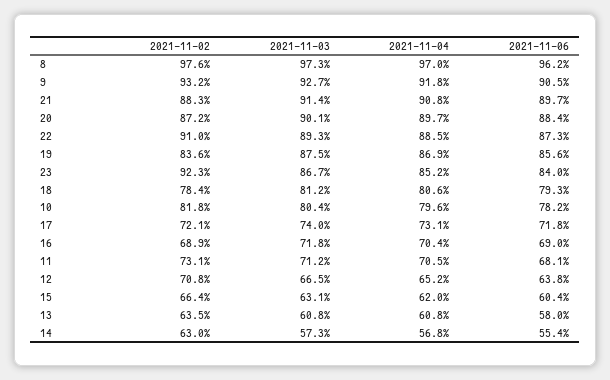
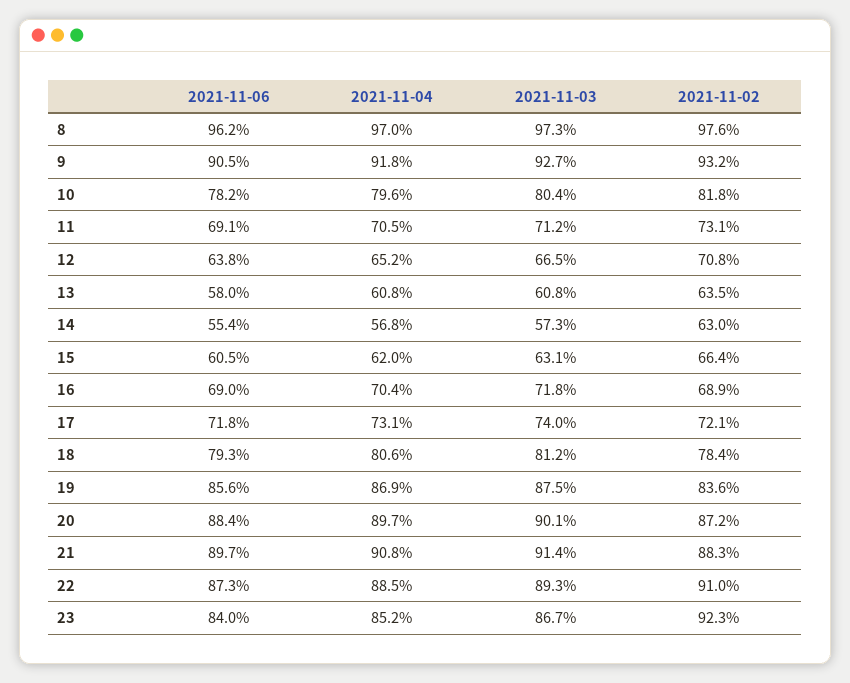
  {
    "2021-11-02": {
      "8": 97.6,
      "9": 93.2,
      "21": 88.3,
      "20": 87.2,
      "22": 91,
      "19": 83.6,
      "23": 92.3,
      "18": 78.4,
      "10": 81.8,
      "17": 72.1,
      "16": 68.9,
      "11": 73.1,
      "12": 70.8,
      "15": 66.4,
      "13": 63.5,
      "14": 63
    },
    "2021-11-03": {
      "8": 97.3,
      "9": 92.7,
      "21": 91.4,
      "20": 90.1,
      "22": 89.3,
      "19": 87.5,
      "23": 86.7,
      "18": 81.2,
      "10": 80.4,
      "17": 74,
      "16": 71.8,
      "11": 71.2,
      "12": 66.5,
      "15": 63.1,
      "13": 60.8,
      "14": 57.3
    },
    "2021-11-04": {
      "8": 97,
      "9": 91.8,
      "21": 90.8,
      "20": 89.7,
      "22": 88.5,
      "19": 86.9,
      "23": 85.2,
      "18": 80.6,
      "10": 79.6,
      "17": 73.1,
      "16": 70.4,
      "11": 70.5,
      "12": 65.2,
      "15": 62,
      "13": 60.8,
      "14": 56.8
    },
    "2021-11-06": {
      "8": 96.2,
      "9": 90.5,
      "21": 89.7,
      "20": 88.4,
      "22": 87.3,
      "19": 85.6,
      "23": 84,
      "18": 79.3,
      "10": 78.2,
      "17": 71.8,
      "16": 69,
-     "11": 68.1,
+     "11": 69.1,
      "12": 63.8,
-     "15": 60.4,
+     "15": 60.5,
      "13": 58,
      "14": 55.4
    }
  }

